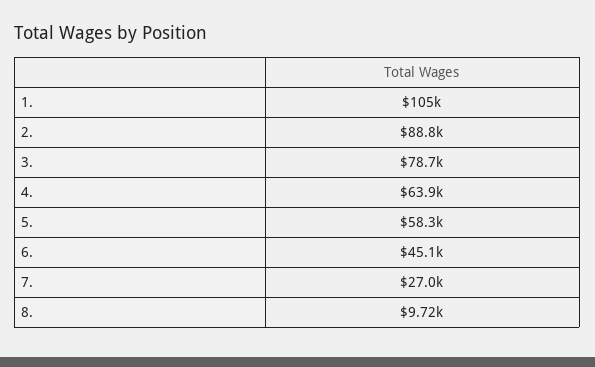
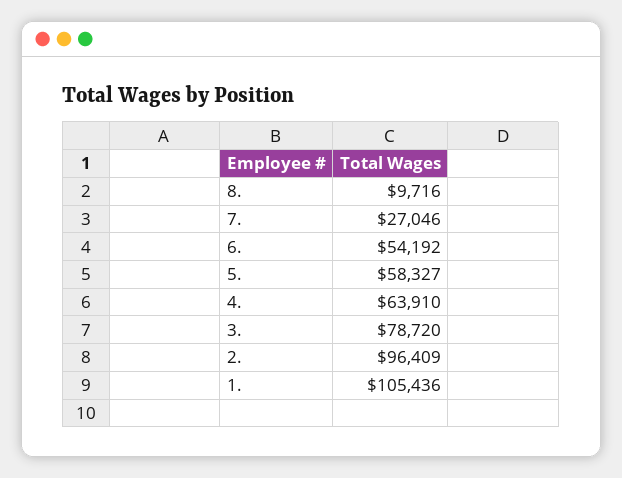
  {
    "1.": 105436,
-   "2.": 88800,
+   "2.": 96409,
    "3.": 78720,
    "4.": 63910,
    "5.": 58327,
-   "6.": 45100,
+   "6.": 54192,
    "7.": 27046,
    "8.": 9716
  }

